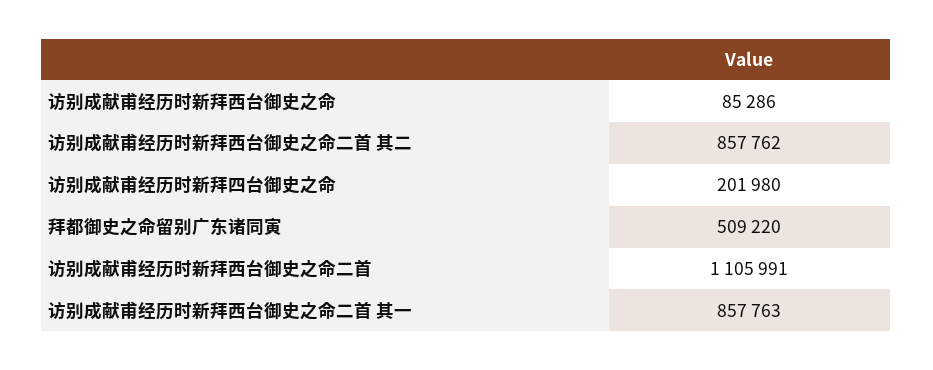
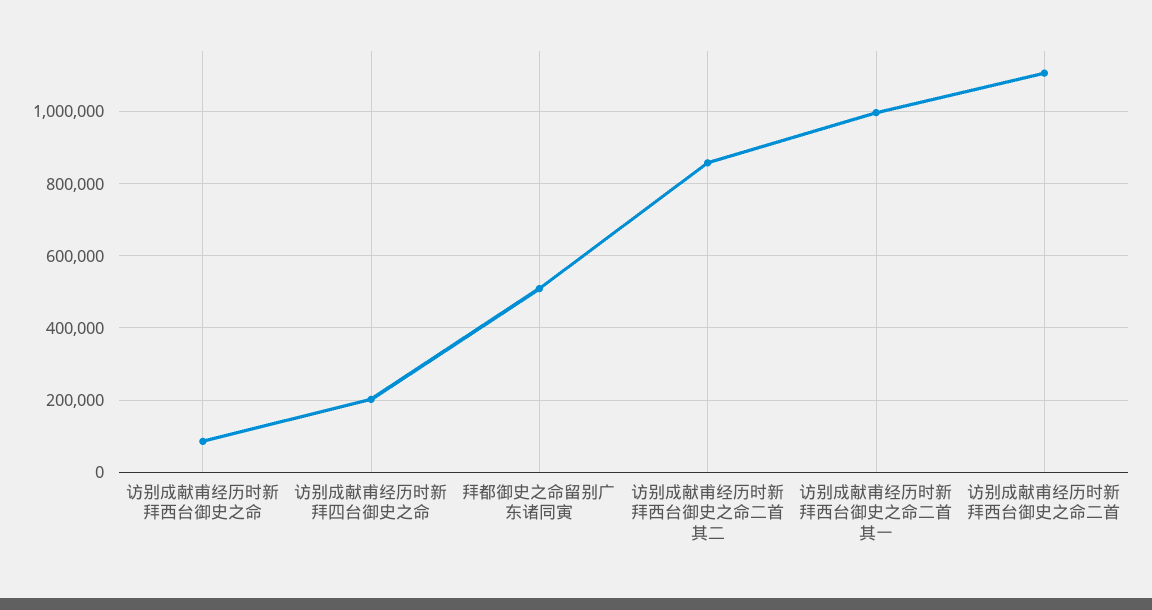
  {
    "访别成献甫经历时新拜西台御史之命": 85286,
    "访别成献甫经历时新拜西台御史之命二首 其二": 857762,
    "访别成献甫经历时新拜四台御史之命": 201980,
    "拜都御史之命留别广东诸同寅": 509220,
    "访别成献甫经历时新拜西台御史之命二首": 1105991,
-   "访别成献甫经历时新拜西台御史之命二首 其一": 857763
+   "访别成献甫经历时新拜西台御史之命二首 其一": 1000000
  }

